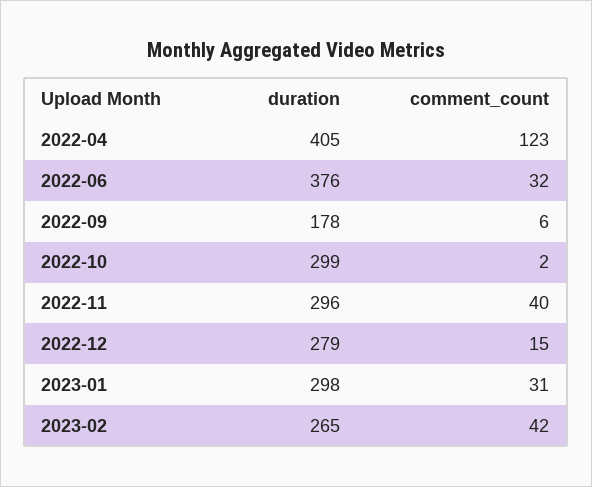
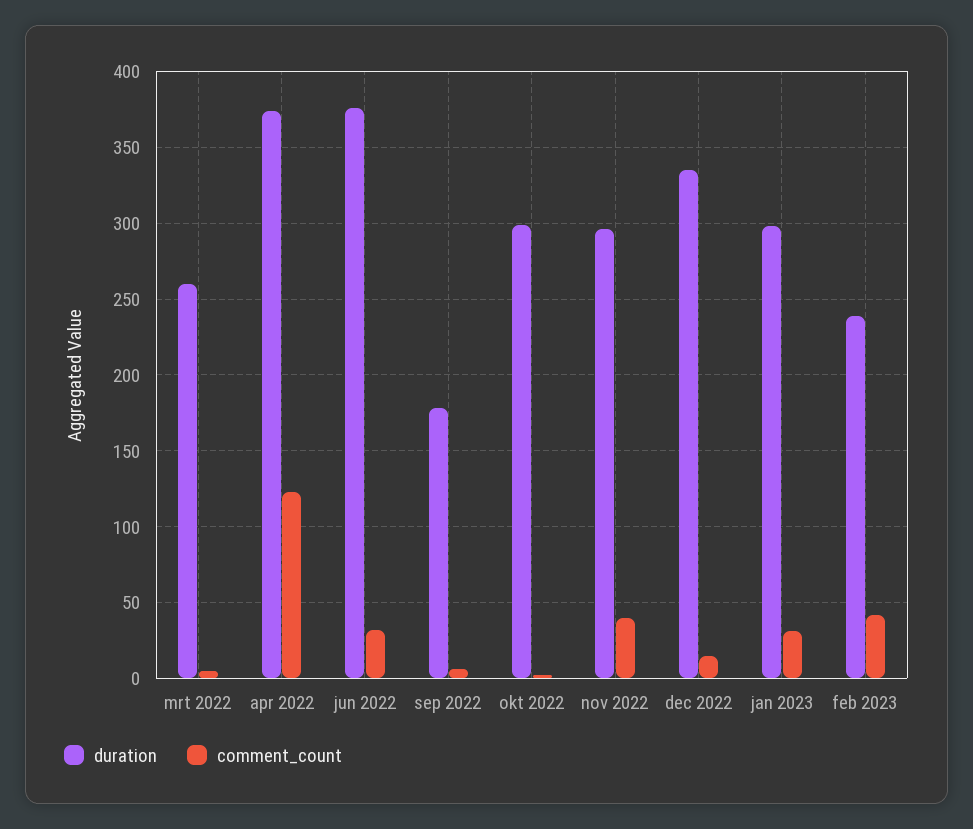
  {
    "duration": {
-     "2022-04": 405,
+     "2022-04": 375,
      "2022-06": 376,
      "2022-09": 178,
      "2022-10": 299,
      "2022-11": 296,
-     "2022-12": 279,
+     "2022-12": 335,
      "2023-01": 298,
-     "2023-02": 265
+     "2023-02": 240,
+     "mrt 2022": 260
    },
    "comment_count": {
      "2022-04": 123,
      "2022-06": 32,
      "2022-09": 6,
      "2022-10": 2,
      "2022-11": 40,
      "2022-12": 15,
      "2023-01": 31,
-     "2023-02": 42
+     "2023-02": 42,
+     "mrt 2022": 5
    }
  }

